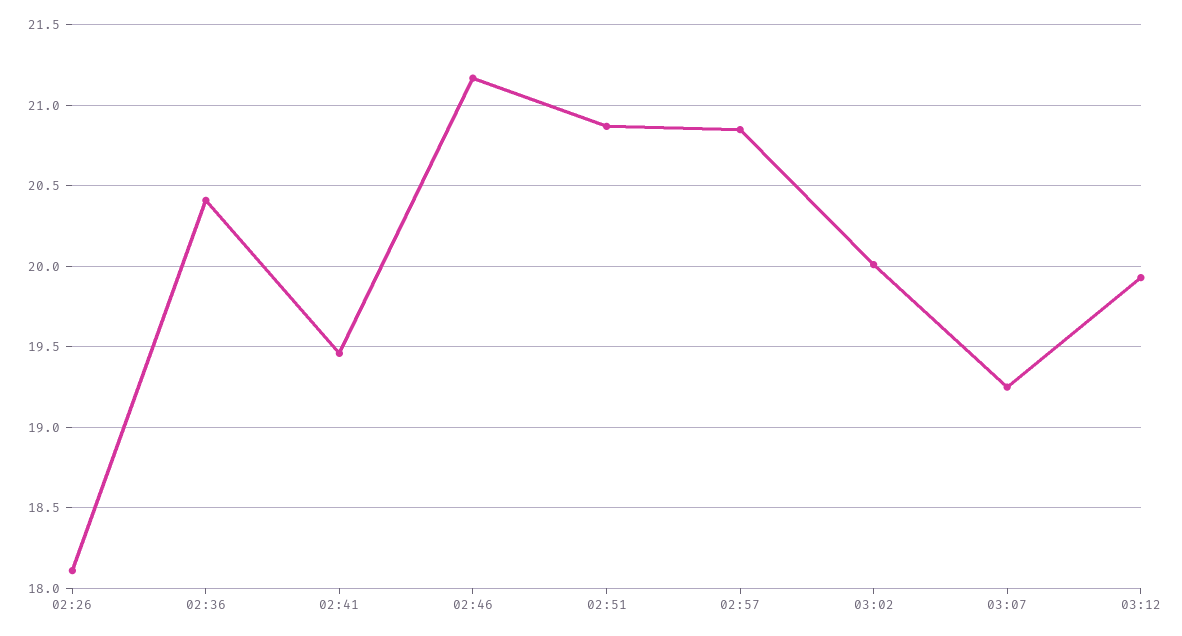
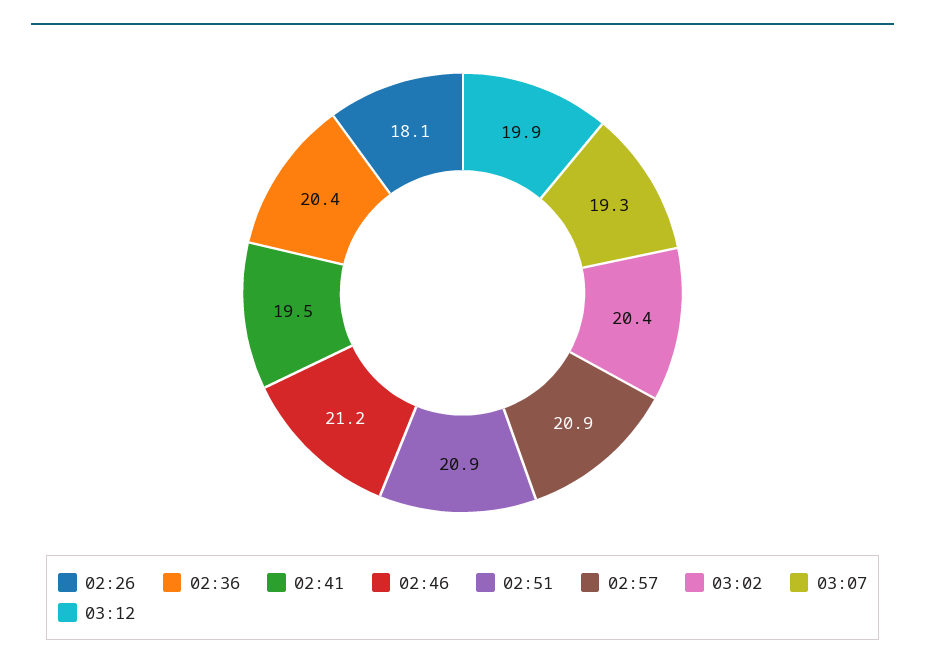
  {
    "02:26": 18.1,
    "02:36": 20.4,
    "02:41": 19.5,
    "02:46": 21.2,
    "02:51": 20.9,
    "02:57": 20.9,
-   "03:02": 20,
+   "03:02": 20.4,
    "03:07": 19.3,
    "03:12": 19.9
  }

